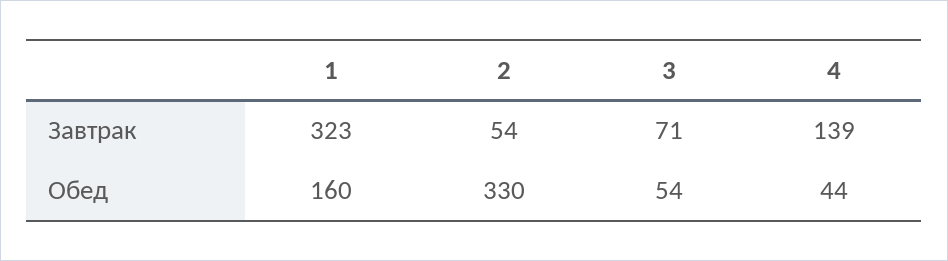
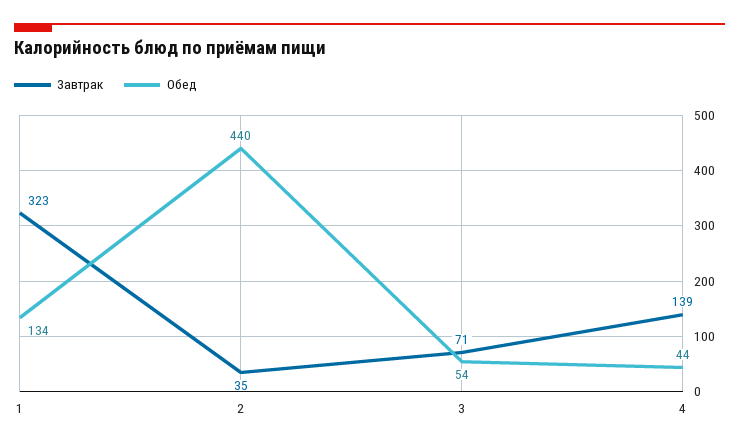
  {
    "Завтрак": {
      "1": 323,
-     "2": 54,
+     "2": 35,
      "3": 71,
      "4": 139
    },
    "Обед": {
-     "1": 160,
+     "1": 134,
-     "2": 330,
+     "2": 440,
      "3": 54,
      "4": 44
    }
  }

